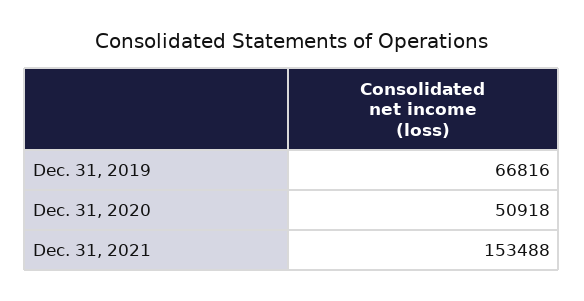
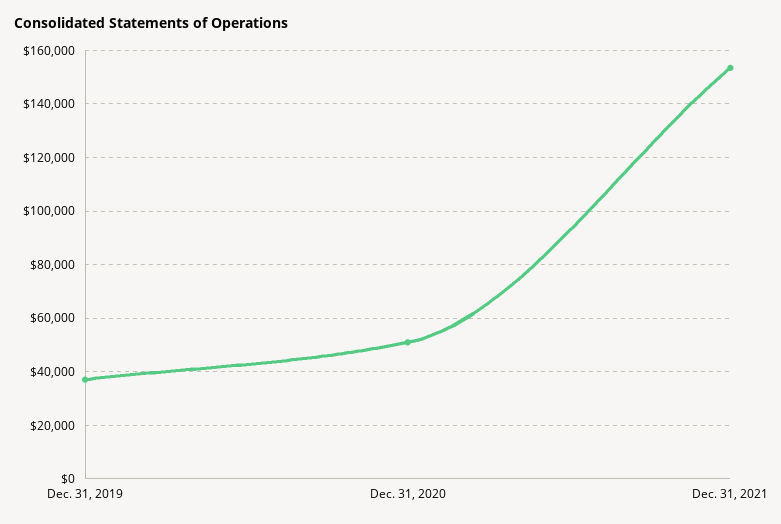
  {
-   "Dec. 31, 2019": 66816,
+   "Dec. 31, 2019": 37500,
    "Dec. 31, 2020": 50918,
    "Dec. 31, 2021": 153488
  }

